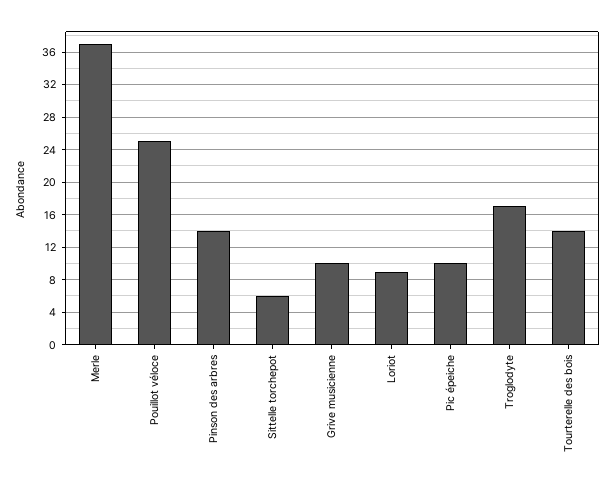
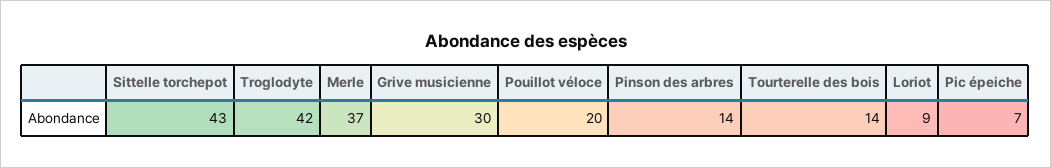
  {
    "Merle": 37,
-   "Pouillot véloce": 25,
+   "Pouillot véloce": 20,
    "Pinson des arbres": 14,
-   "Sittelle torchepot": 6,
+   "Sittelle torchepot": 43,
-   "Grive musicienne": 10,
+   "Grive musicienne": 30,
    "Loriot": 9,
-   "Pic épeiche": 10,
+   "Pic épeiche": 7,
-   "Troglodyte": 17,
+   "Troglodyte": 42,
    "Tourterelle des bois": 14
  }

